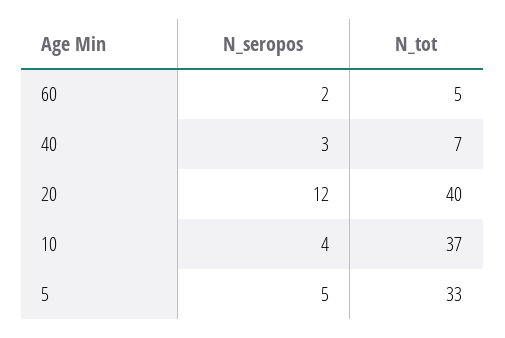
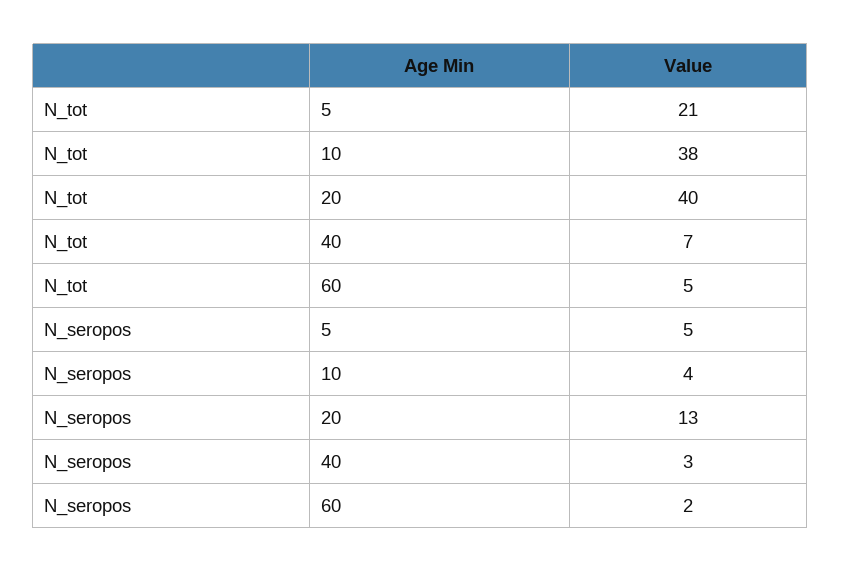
  {
    "N_seropos": {
      "60": 2,
      "40": 3,
-     "20": 12,
+     "20": 13,
      "10": 4,
      "5": 5
    },
    "N_tot": {
      "60": 5,
      "40": 7,
      "20": 40,
-     "10": 37,
+     "10": 38,
-     "5": 33
+     "5": 21
    }
  }

